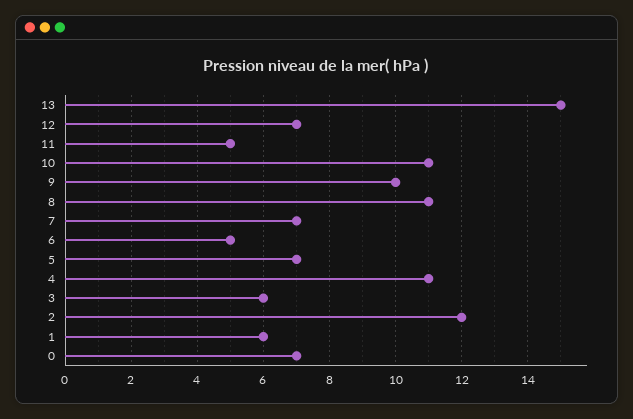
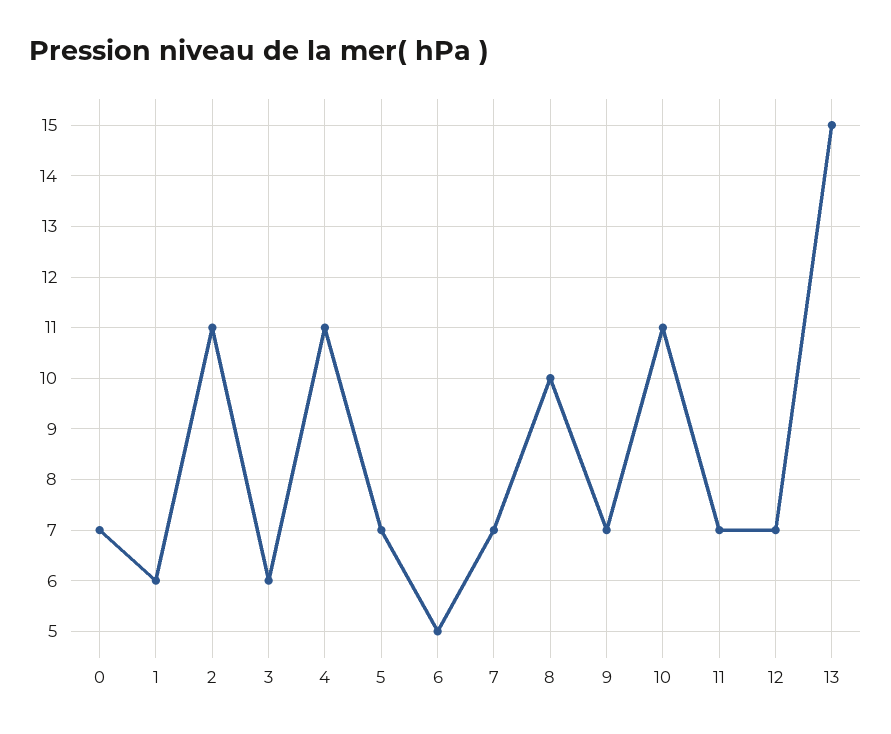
  {
    "13": 15,
    "12": 7,
-   "11": 5,
+   "11": 7,
    "10": 11,
-   "9": 10,
+   "9": 7,
-   "8": 11,
+   "8": 10,
    "7": 7,
    "6": 5,
    "5": 7,
    "4": 11,
    "3": 6,
-   "2": 12,
+   "2": 11,
    "1": 6,
    "0": 7
  }

